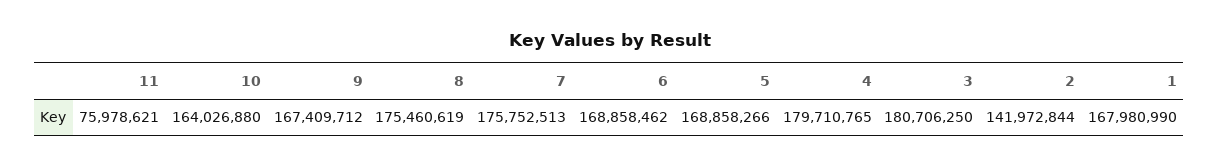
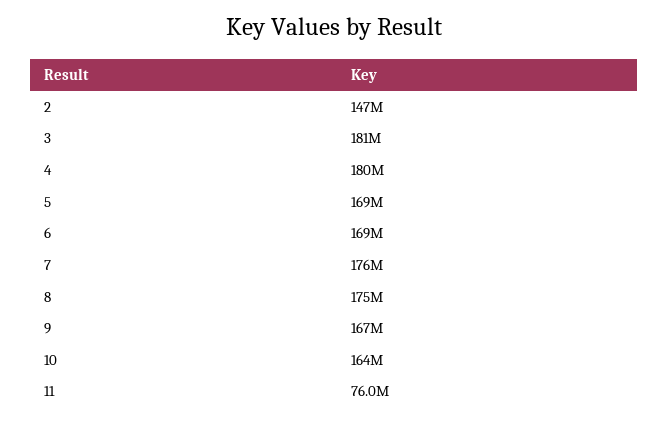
  {
    "11": 75978621,
    "10": 164026880,
    "9": 167409712,
    "8": 175460619,
    "7": 175752513,
    "6": 168858462,
    "5": 168858266,
    "4": 179710765,
    "3": 180706250,
-   "2": 141972844,
+   "2": 147000000
-   "1": 167980990
  }

